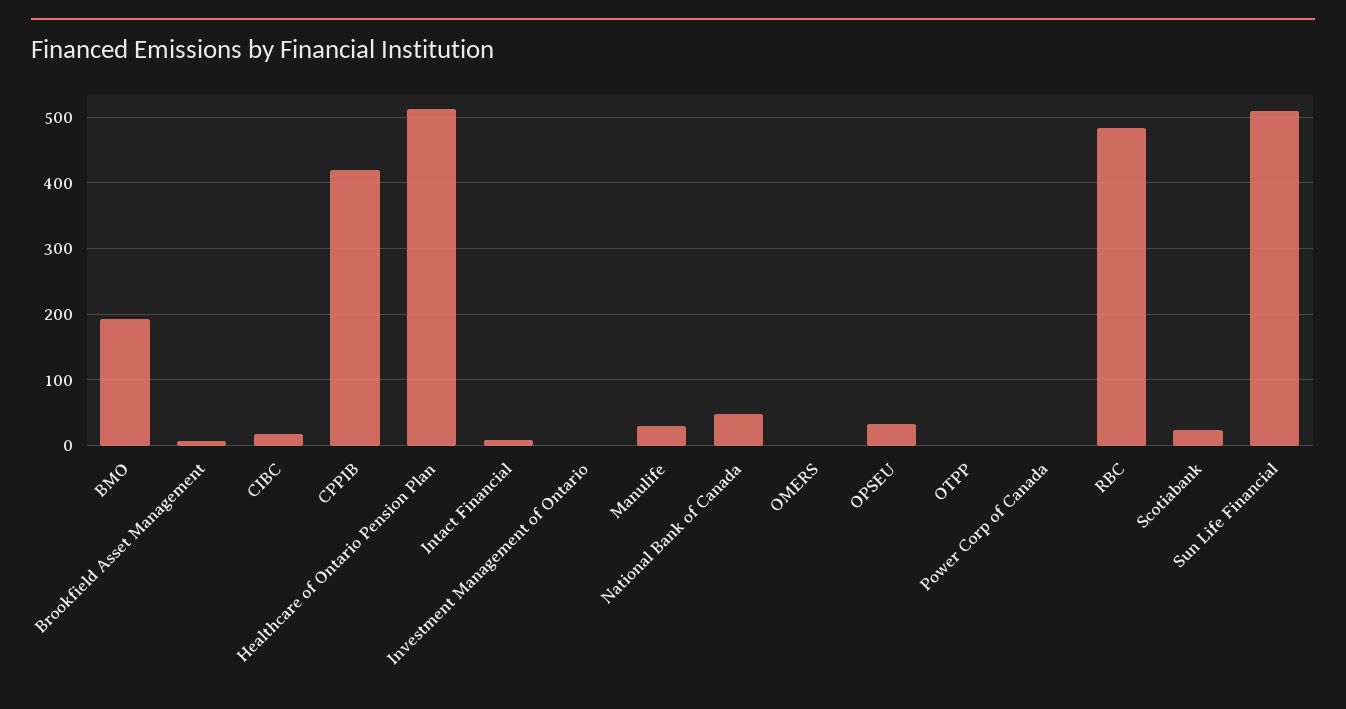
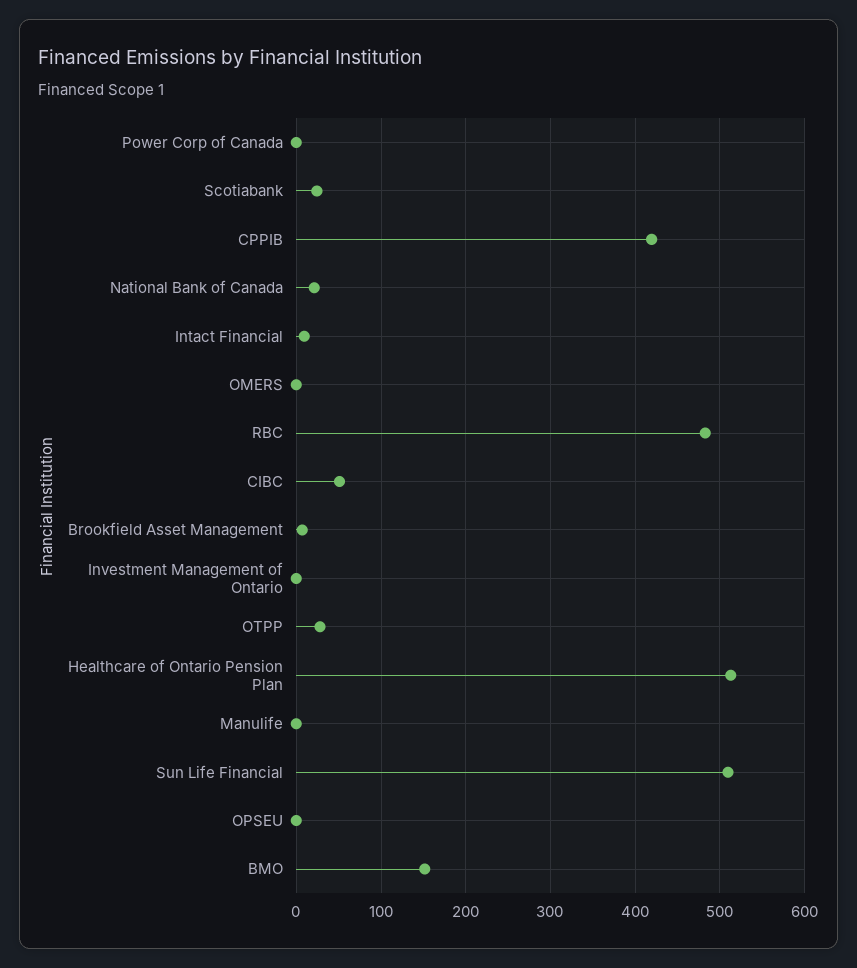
  {
-   "BMO": 190,
+   "BMO": 150,
    "Brookfield Asset Management": 10,
-   "CIBC": 20,
+   "CIBC": 50,
    "CPPIB": 420,
    "Healthcare of Ontario Pension Plan": 510,
    "Intact Financial": 10,
    "Investment Management of Ontario": 0,
-   "Manulife": 30,
+   "Manulife": 0,
-   "National Bank of Canada": 50,
+   "National Bank of Canada": 20,
    "OMERS": 0,
-   "OPSEU": 30,
+   "OPSEU": 0,
-   "OTPP": 0,
+   "OTPP": 30,
    "Power Corp of Canada": 0,
    "RBC": 480,
    "Scotiabank": 20,
    "Sun Life Financial": 510
  }

